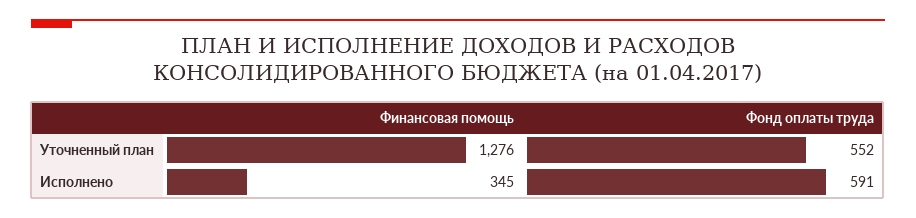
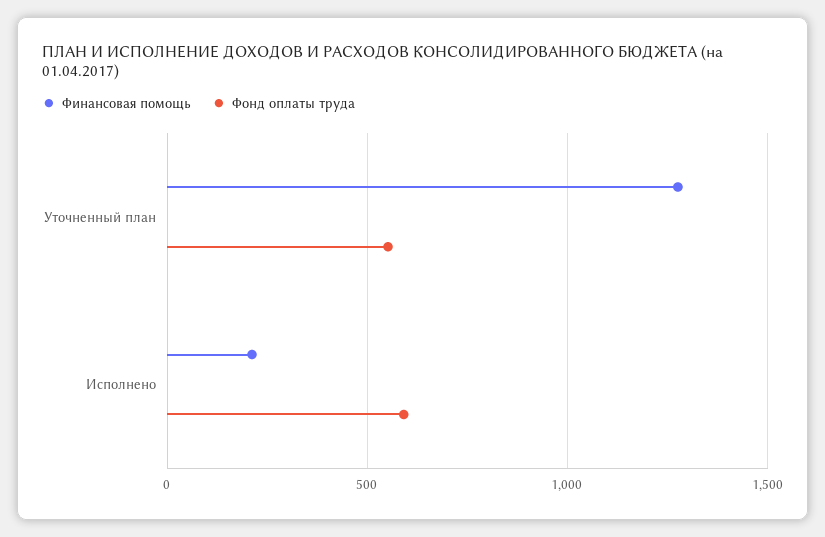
  {
    "Финансовая помощь": {
      "Уточненный план": 1276,
-     "Исполнено": 345
+     "Исполнено": 200
    },
    "Фонд оплаты труда": {
      "Уточненный план": 552,
      "Исполнено": 591
    }
  }

